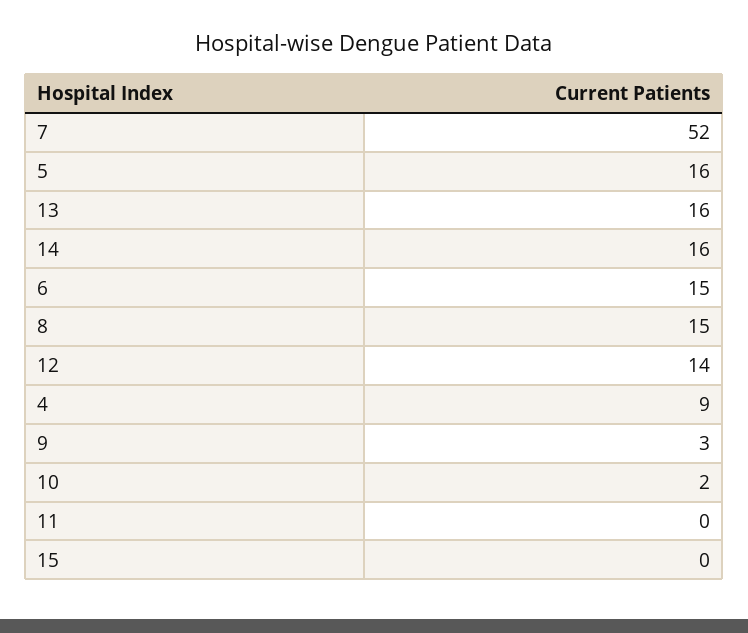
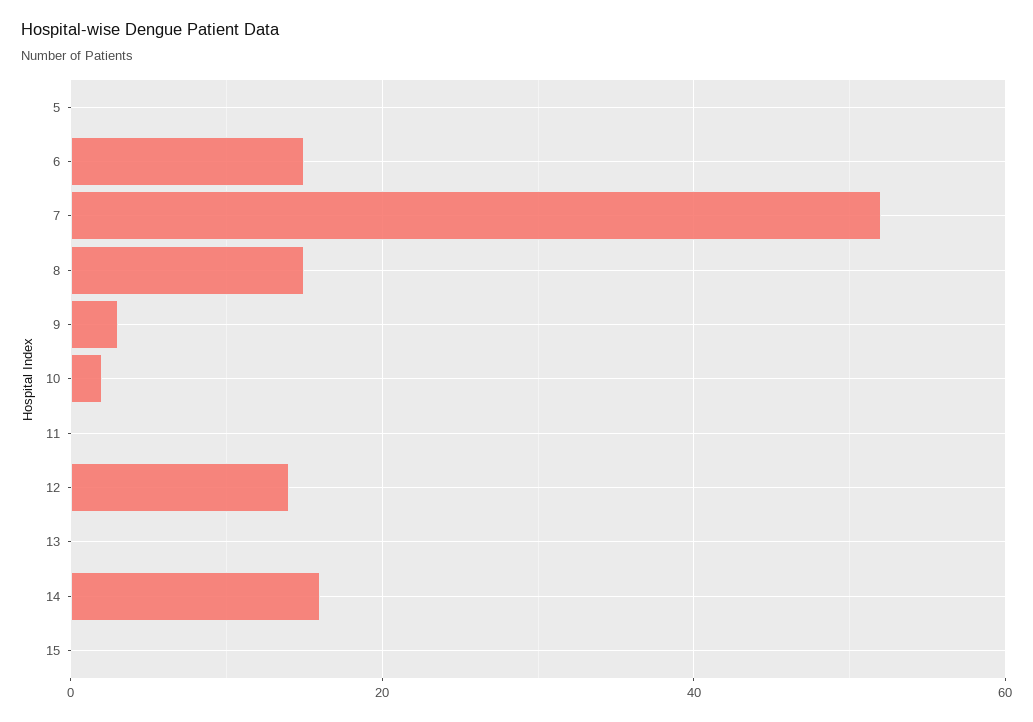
  {
    "7": 52,
-   "5": 16,
+   "5": 0,
-   "13": 16,
+   "13": 0,
    "14": 16,
    "6": 15,
    "8": 15,
    "12": 14,
-   "4": 9,
    "9": 3,
    "10": 2,
    "11": 0,
    "15": 0
  }

